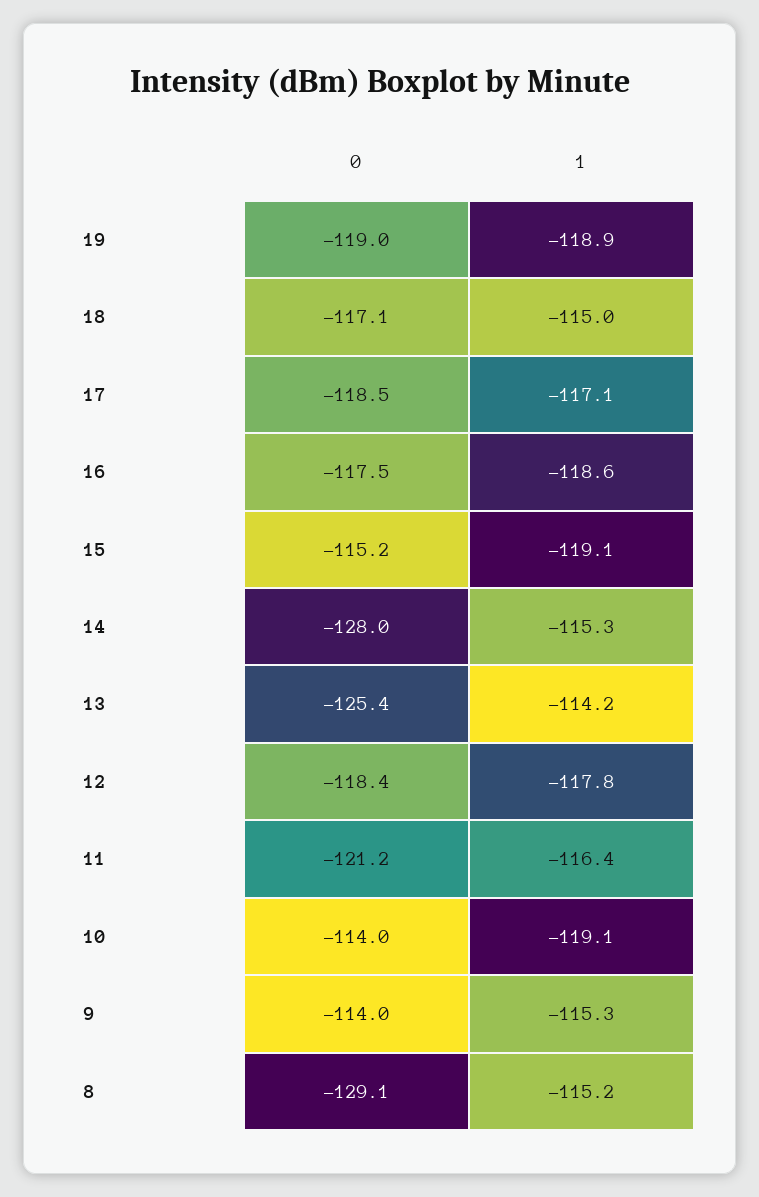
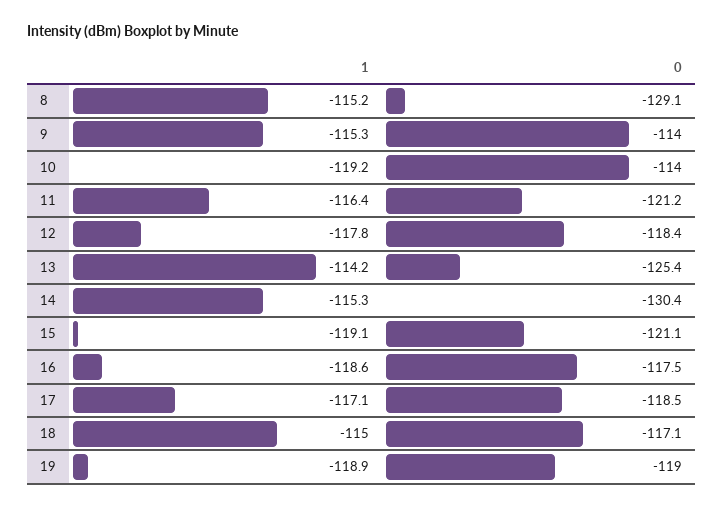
  {
    "0": {
      "19": -119,
      "18": -117.1,
      "17": -118.5,
      "16": -117.5,
-     "15": -115.2,
+     "15": -121.1,
-     "14": -128,
+     "14": -130.4,
      "13": -125.4,
      "12": -118.4,
      "11": -121.2,
      "10": -114,
      "9": -114,
      "8": -129.1
    },
    "1": {
      "19": -118.9,
      "18": -115,
      "17": -117.1,
      "16": -118.6,
      "15": -119.1,
      "14": -115.3,
      "13": -114.2,
      "12": -117.8,
      "11": -116.4,
-     "10": -119.1,
+     "10": -119.2,
      "9": -115.3,
      "8": -115.2
    }
  }

